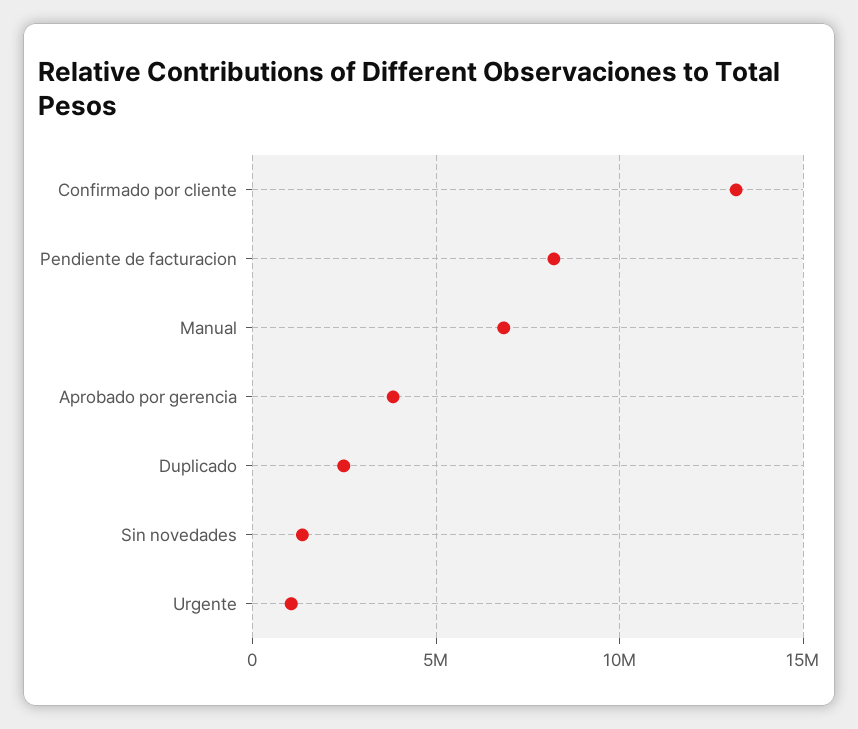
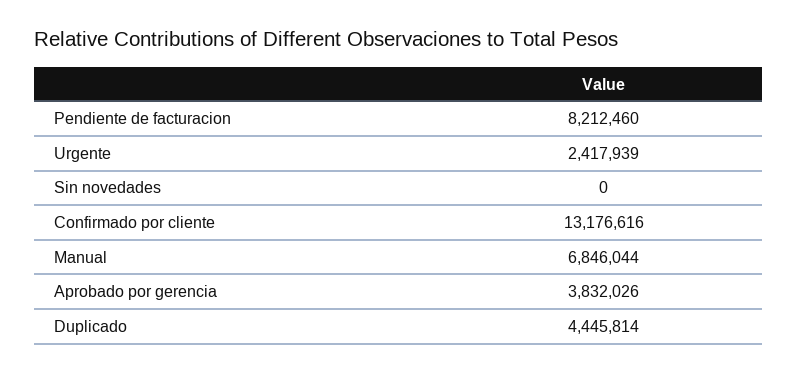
  {
    "Confirmado por cliente": 13176616,
    "Pendiente de facturacion": 8212460,
    "Manual": 6846044,
    "Aprobado por gerencia": 3832026,
-   "Duplicado": 2500000,
+   "Duplicado": 4445814,
-   "Sin novedades": 1500000,
+   "Sin novedades": 0,
-   "Urgente": 1000000
+   "Urgente": 2417939
  }

